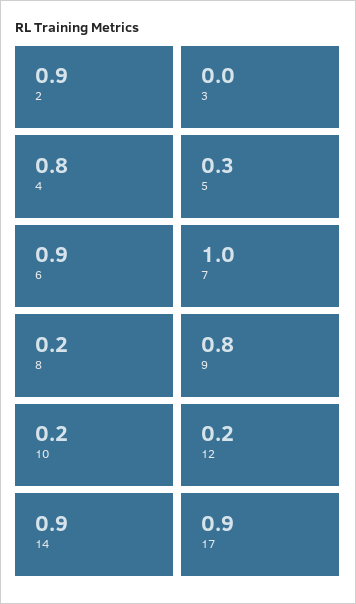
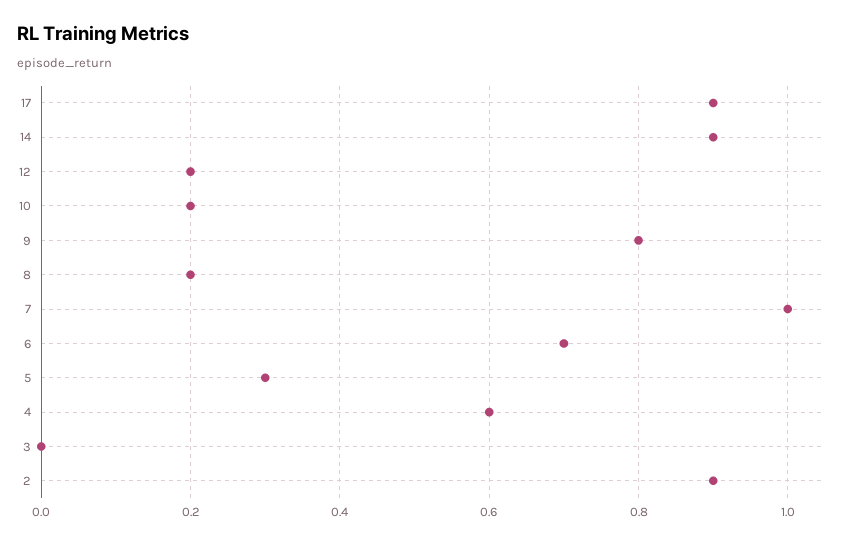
  {
    "2": 0.9,
    "3": 0,
-   "4": 0.8,
+   "4": 0.6,
    "5": 0.3,
-   "6": 0.9,
+   "6": 0.7,
    "7": 1,
    "8": 0.2,
    "9": 0.8,
    "10": 0.2,
    "12": 0.2,
    "14": 0.9,
    "17": 0.9
  }

